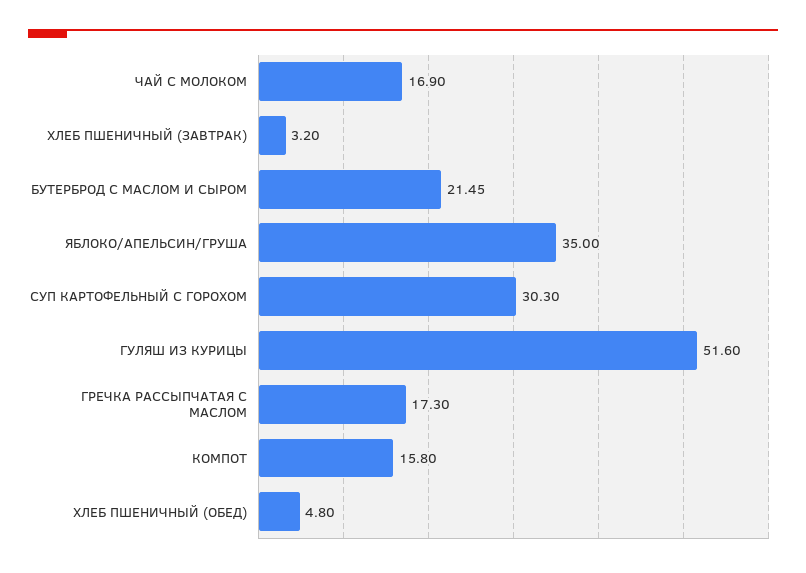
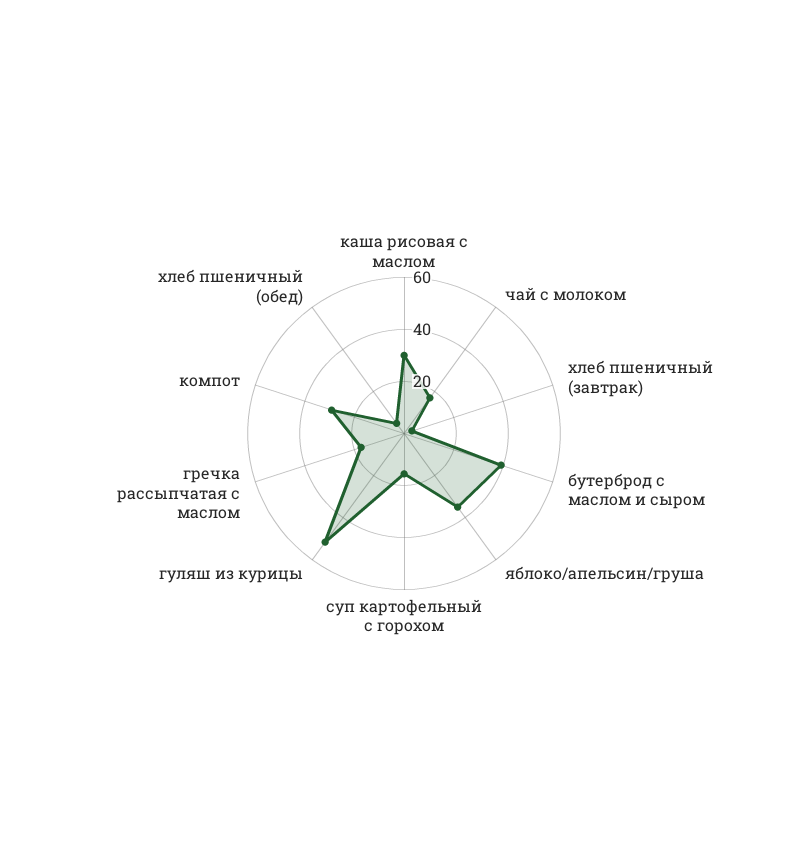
  {
    "ЧАЙ С МОЛОКОМ": 16.9,
    "ХЛЕБ ПШЕНИЧНЫЙ (ЗАВТРАК)": 3.2,
-   "БУТЕРБРОД С МАСЛОМ И СЫРОМ": 21.45,
+   "БУТЕРБРОД С МАСЛОМ И СЫРОМ": 40,
    "ЯБЛОКО/АПЕЛЬСИН/ГРУША": 35,
-   "СУП КАРТОФЕЛЬНЫЙ С ГОРОХОМ": 30.3,
+   "СУП КАРТОФЕЛЬНЫЙ С ГОРОХОМ": 15,
    "ГУЛЯШ ИЗ КУРИЦЫ": 51.6,
    "ГРЕЧКА РАССЫПЧАТАЯ С МАСЛОМ": 17.3,
-   "КОМПОТ": 15.8,
+   "КОМПОТ": 30,
-   "ХЛЕБ ПШЕНИЧНЫЙ (ОБЕД)": 4.8
+   "ХЛЕБ ПШЕНИЧНЫЙ (ОБЕД)": 4.8,
+   "каша рисовая с маслом": 30
  }

